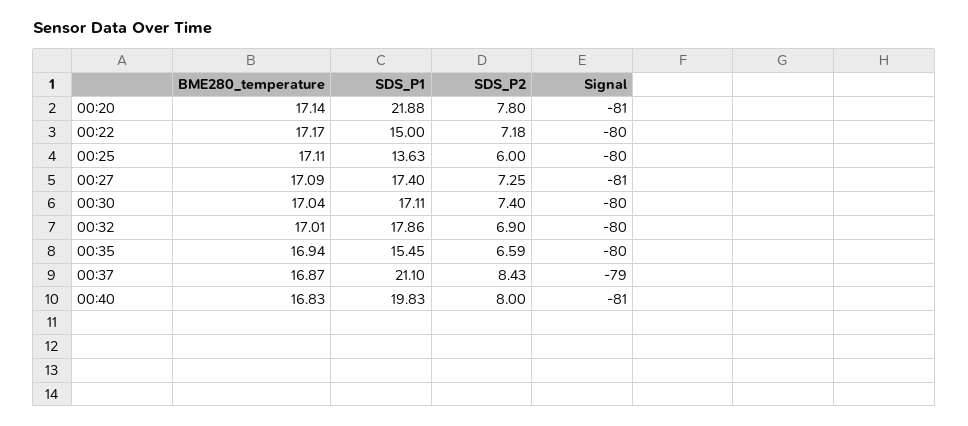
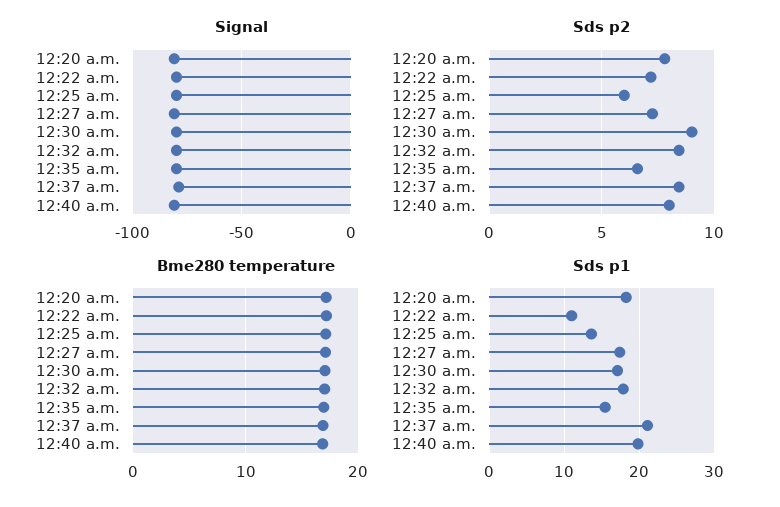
  {
    "BME280_temperature": {
      "00:20": 17.14,
      "00:22": 17.17,
      "00:25": 17.11,
      "00:27": 17.09,
      "00:30": 17.04,
      "00:32": 17.01,
      "00:35": 16.94,
      "00:37": 16.87,
      "00:40": 16.83
    },
    "SDS_P1": {
-     "00:20": 21.88,
+     "00:20": 18,
-     "00:22": 15,
+     "00:22": 11,
      "00:25": 13.63,
      "00:27": 17.4,
      "00:30": 17.11,
      "00:32": 17.86,
      "00:35": 15.45,
      "00:37": 21.1,
      "00:40": 19.83
    },
    "SDS_P2": {
      "00:20": 7.8,
      "00:22": 7.18,
      "00:25": 6,
      "00:27": 7.25,
-     "00:30": 7.4,
+     "00:30": 9,
-     "00:32": 6.9,
+     "00:32": 8.5,
      "00:35": 6.59,
      "00:37": 8.43,
      "00:40": 8
    },
    "Signal": {
      "00:20": -81,
      "00:22": -80,
      "00:25": -80,
      "00:27": -81,
      "00:30": -80,
      "00:32": -80,
      "00:35": -80,
      "00:37": -79,
      "00:40": -81
    }
  }

